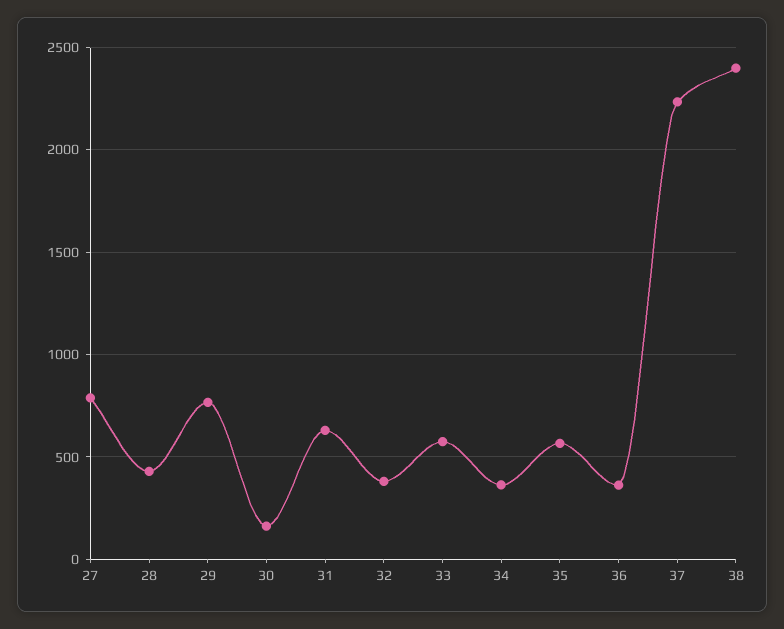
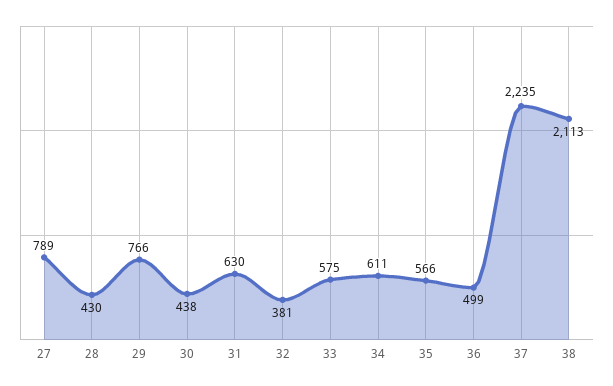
  {
    "27": 789,
    "28": 430,
    "29": 766,
-   "30": 150,
+   "30": 438,
    "31": 630,
    "32": 381,
    "33": 575,
-   "34": 350,
+   "34": 611,
    "35": 566,
-   "36": 350,
+   "36": 499,
    "37": 2235,
-   "38": 2400
+   "38": 2113
  }

